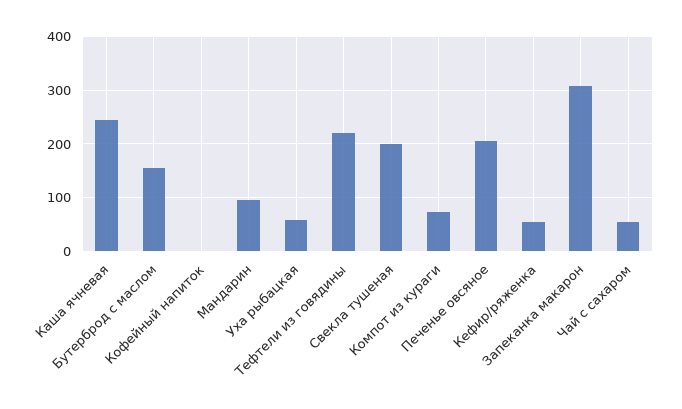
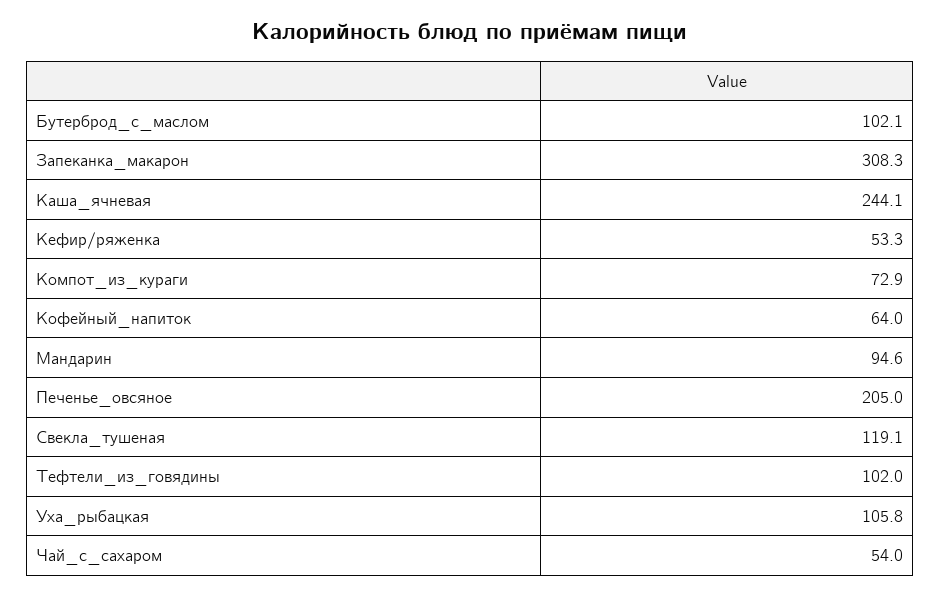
  {
    "Каша ячневая": 244.1,
-   "Бутерброд с маслом": 160,
+   "Бутерброд с маслом": 102.1,
-   "Кофейный напиток": 0,
+   "Кофейный напиток": 64,
    "Мандарин": 94.6,
-   "Уха рыбацкая": 60,
+   "Уха рыбацкая": 105.8,
-   "Тефтели из говядины": 220,
+   "Тефтели из говядины": 102,
-   "Свекла тушеная": 200,
+   "Свекла тушеная": 119.1,
    "Компот из кураги": 72.9,
    "Печенье овсяное": 205,
    "Кефир/ряженка": 53.3,
    "Запеканка макарон": 308.3,
    "Чай с сахаром": 54
  }

